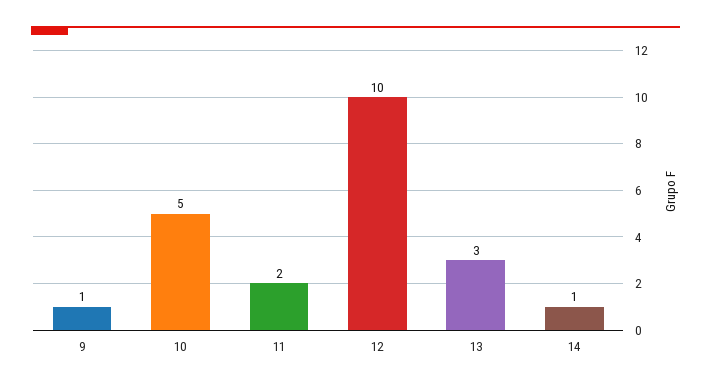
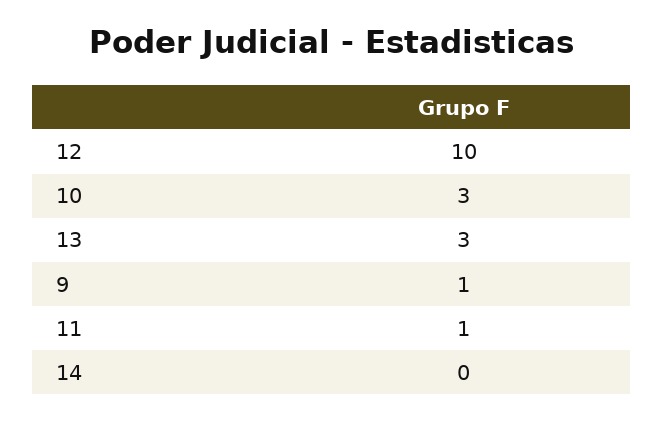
  {
    "9": 1,
-   "10": 5,
+   "10": 3,
-   "11": 2,
+   "11": 1,
    "12": 10,
    "13": 3,
-   "14": 1
+   "14": 0
  }

